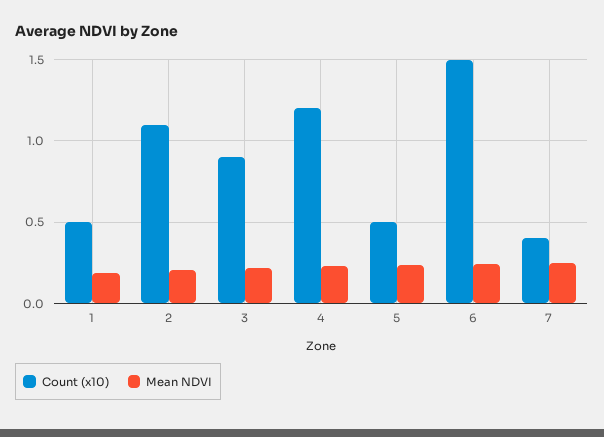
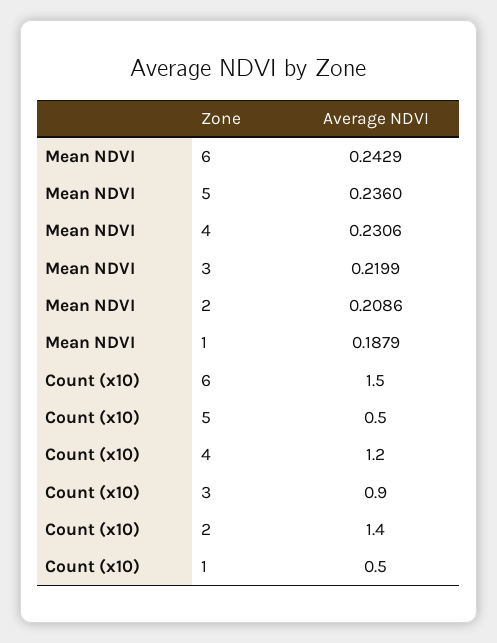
  {
    "Count (x10)": {
      "1": 0.5,
-     "2": 1.1,
+     "2": 1.4,
      "3": 0.9,
      "4": 1.2,
      "5": 0.5,
-     "6": 1.5,
+     "6": 1.5
-     "7": 0.4
    },
    "Mean NDVI": {
      "1": 0.1879,
      "2": 0.2086,
      "3": 0.2199,
      "4": 0.2306,
      "5": 0.236,
-     "6": 0.2429,
+     "6": 0.2429
-     "7": 0.25
    }
  }

